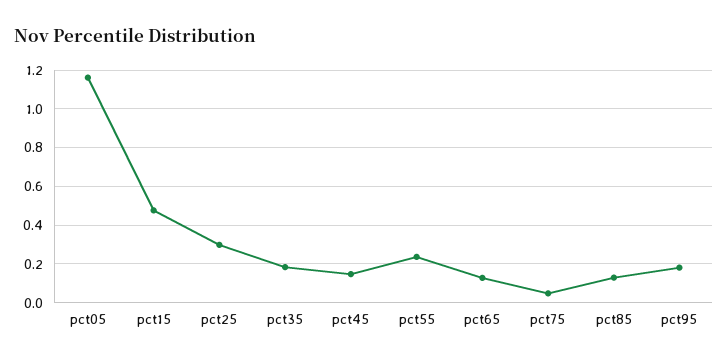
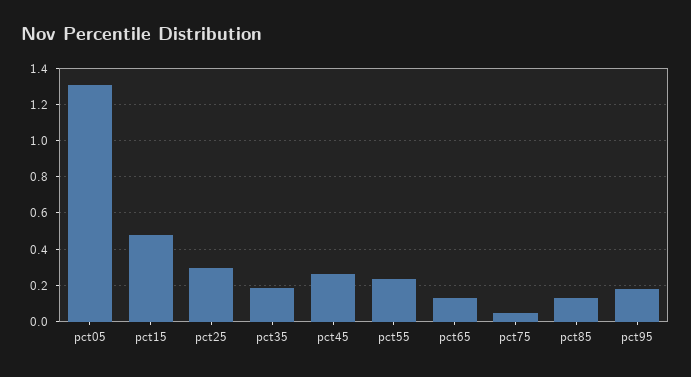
  {
-   "pct05": 1.15,
+   "pct05": 1.3,
    "pct15": 0.5,
    "pct25": 0.3,
    "pct35": 0.2,
-   "pct45": 0.15,
+   "pct45": 0.25,
    "pct55": 0.25,
    "pct65": 0.15,
    "pct75": 0.05,
    "pct85": 0.15,
    "pct95": 0.2
  }

